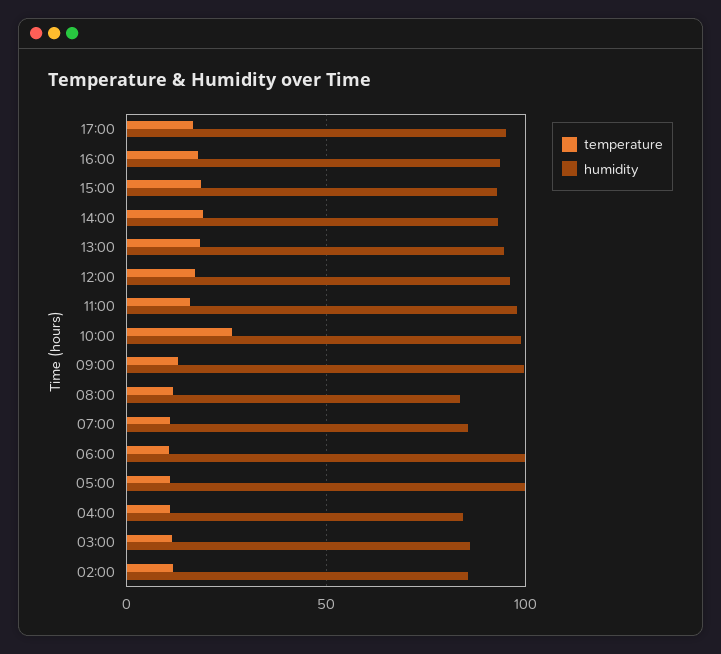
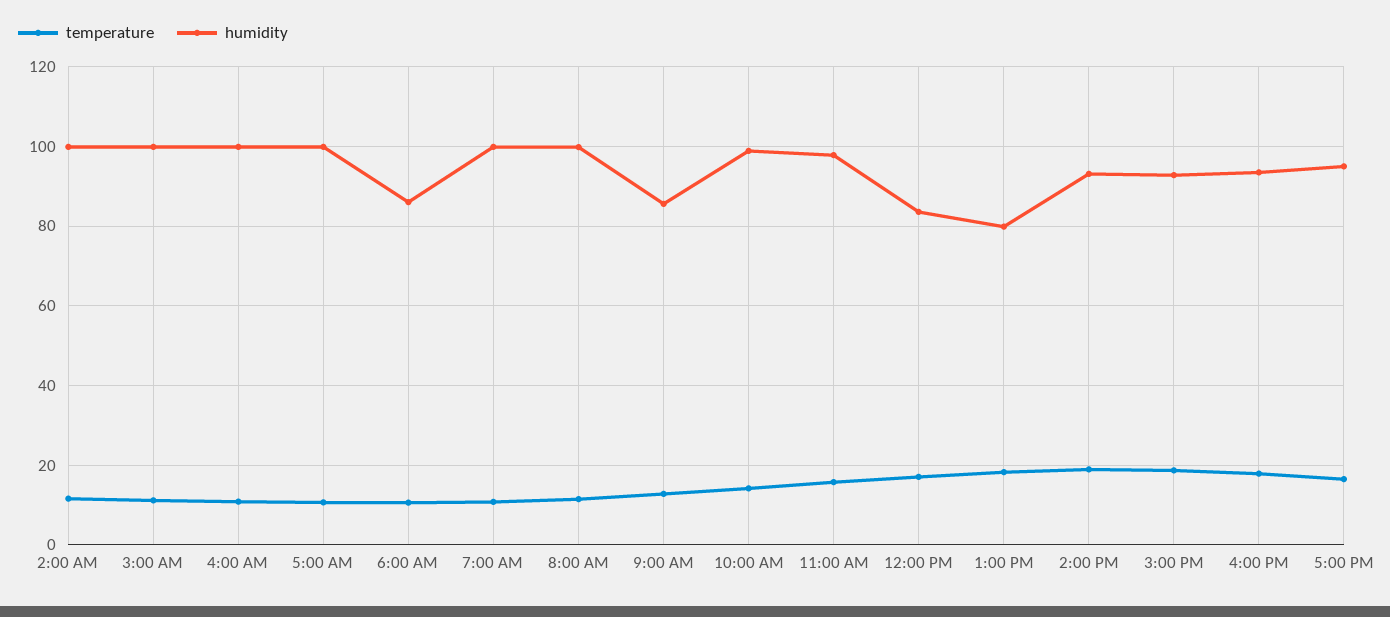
  {
    "temperature": {
      "17:00": 16,
      "16:00": 18,
      "15:00": 18,
      "14:00": 20,
      "13:00": 18,
      "12:00": 18,
      "11:00": 16,
-     "10:00": 25,
+     "10:00": 14,
      "09:00": 12,
      "08:00": 12,
      "07:00": 10,
      "06:00": 10,
      "05:00": 10,
      "04:00": 10,
      "03:00": 12,
      "02:00": 12
    },
    "humidity": {
      "17:00": 96,
      "16:00": 94,
      "15:00": 92,
      "14:00": 94,
-     "13:00": 95,
+     "13:00": 80,
-     "12:00": 95,
+     "12:00": 84,
      "11:00": 98,
      "10:00": 98,
-     "09:00": 100,
+     "09:00": 86,
-     "08:00": 85,
+     "08:00": 100,
-     "07:00": 85,
+     "07:00": 100,
-     "06:00": 100,
+     "06:00": 86,
      "05:00": 100,
-     "04:00": 85,
+     "04:00": 100,
-     "03:00": 85,
+     "03:00": 100,
-     "02:00": 85
+     "02:00": 100
    }
  }

